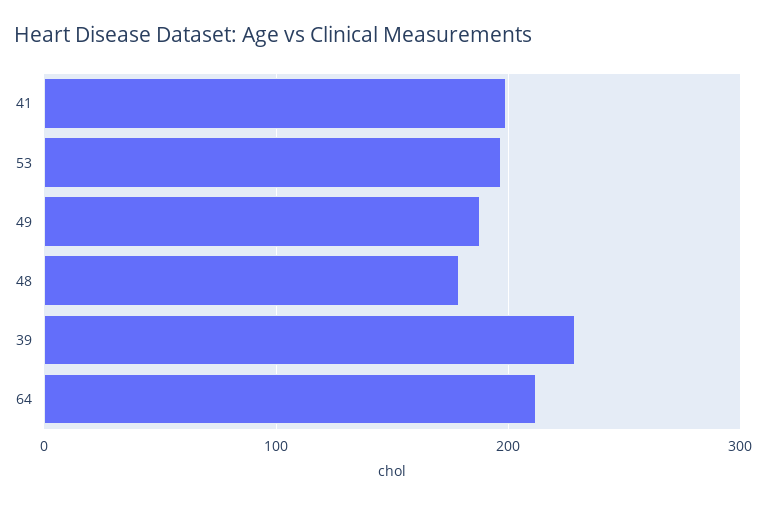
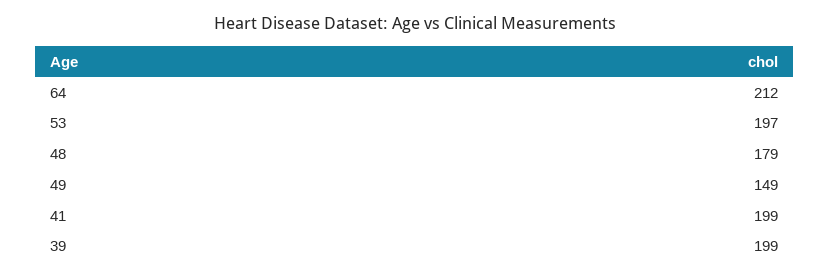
  {
    "41": 199,
    "53": 197,
-   "49": 190,
+   "49": 149,
    "48": 179,
-   "39": 230,
+   "39": 199,
    "64": 212
  }

